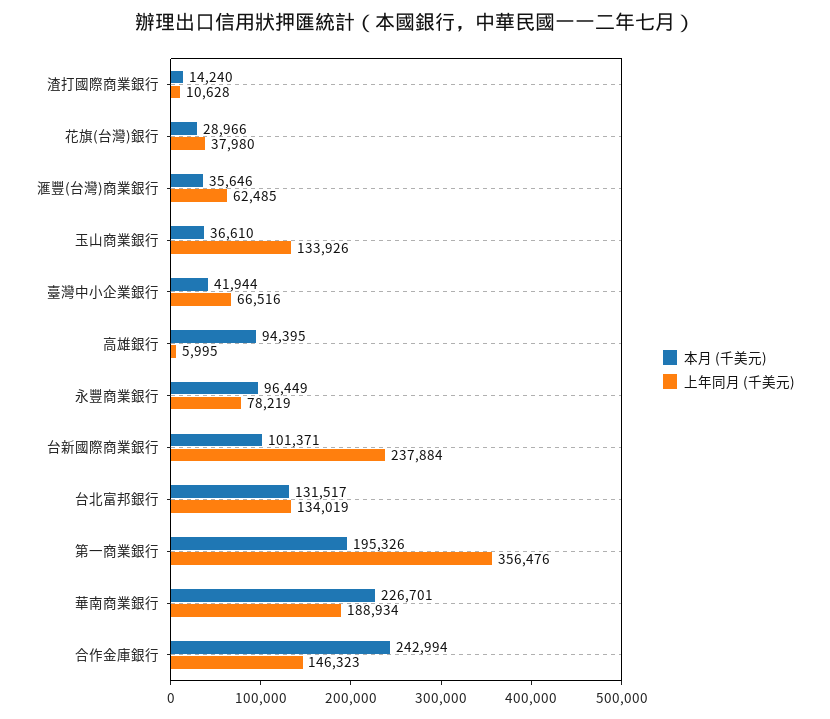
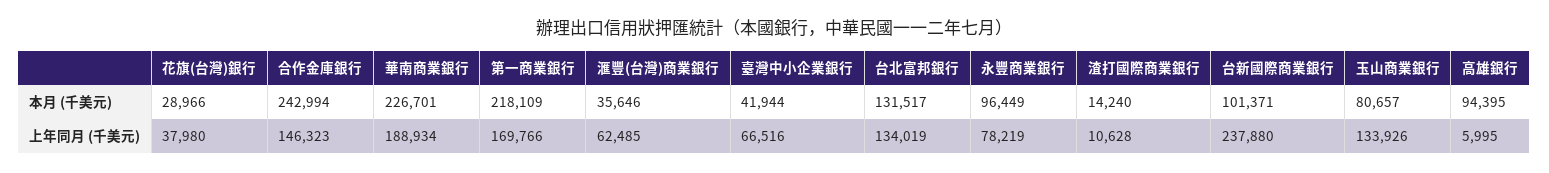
  {
    "本月 (千美元)": {
      "渣打國際商業銀行": 14240,
      "花旗(台灣)銀行": 28966,
      "滙豐(台灣)商業銀行": 35646,
-     "玉山商業銀行": 36610,
+     "玉山商業銀行": 80657,
      "臺灣中小企業銀行": 41944,
      "高雄銀行": 94395,
      "永豐商業銀行": 96449,
      "台新國際商業銀行": 101371,
      "台北富邦銀行": 131517,
-     "第一商業銀行": 195326,
+     "第一商業銀行": 218109,
      "華南商業銀行": 226701,
      "合作金庫銀行": 242994
    },
    "上年同月 (千美元)": {
      "渣打國際商業銀行": 10628,
      "花旗(台灣)銀行": 37980,
      "滙豐(台灣)商業銀行": 62485,
      "玉山商業銀行": 133926,
      "臺灣中小企業銀行": 66516,
      "高雄銀行": 5995,
      "永豐商業銀行": 78219,
-     "台新國際商業銀行": 237884,
+     "台新國際商業銀行": 237880,
      "台北富邦銀行": 134019,
-     "第一商業銀行": 356476,
+     "第一商業銀行": 169766,
      "華南商業銀行": 188934,
      "合作金庫銀行": 146323
    }
  }

